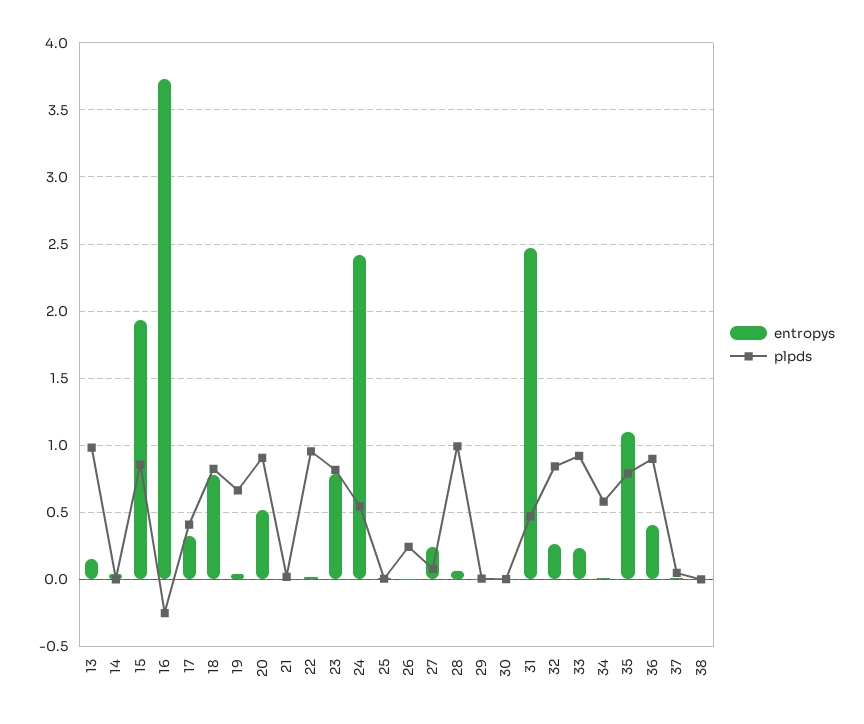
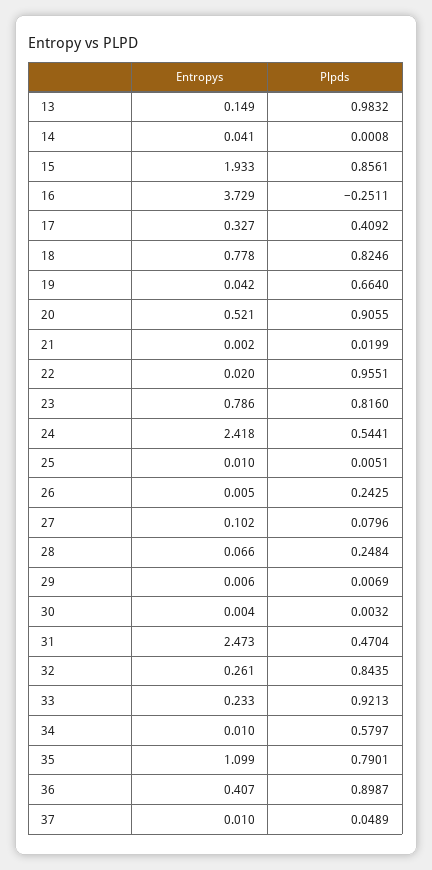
  {
    "entropys": {
      "13": 0.149,
      "14": 0.041,
      "15": 1.933,
      "16": 3.729,
      "17": 0.327,
      "18": 0.778,
      "19": 0.042,
      "20": 0.521,
      "21": 0.002,
      "22": 0.02,
      "23": 0.786,
      "24": 2.418,
      "25": 0.01,
      "26": 0.005,
-     "27": 0.25,
+     "27": 0.102,
      "28": 0.066,
      "29": 0.006,
      "30": 0.004,
      "31": 2.473,
      "32": 0.261,
      "33": 0.233,
      "34": 0.01,
      "35": 1.099,
      "36": 0.407,
-     "37": 0.01,
+     "37": 0.01
-     "38": 0
    },
    "plpds": {
      "13": 0.9832,
      "14": 0.0008,
      "15": 0.8561,
      "16": -0.2511,
      "17": 0.4092,
      "18": 0.8246,
      "19": 0.664,
      "20": 0.9055,
      "21": 0.0199,
      "22": 0.9551,
      "23": 0.816,
      "24": 0.5441,
      "25": 0.0051,
      "26": 0.2425,
      "27": 0.0796,
-     "28": 1,
+     "28": 0.2484,
      "29": 0.0069,
      "30": 0.0032,
      "31": 0.4704,
      "32": 0.8435,
      "33": 0.9213,
      "34": 0.5797,
      "35": 0.7901,
      "36": 0.8987,
-     "37": 0.0489,
+     "37": 0.0489
-     "38": 0
    }
  }

